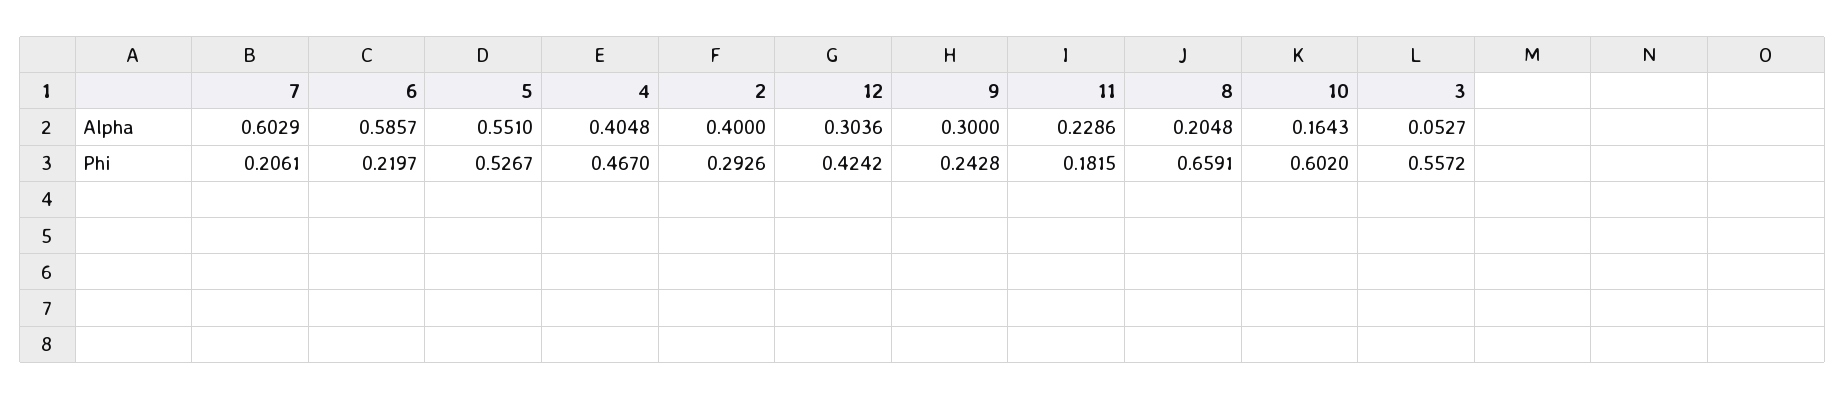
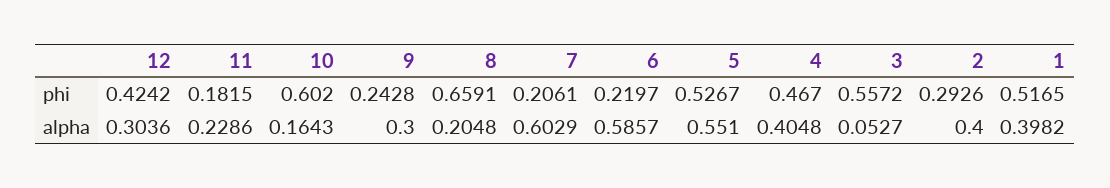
  {
    "7": {
      "Alpha": 0.6029,
      "Phi": 0.2061
    },
    "6": {
      "Alpha": 0.5857,
      "Phi": 0.2197
    },
    "5": {
      "Alpha": 0.551,
      "Phi": 0.5267
    },
    "4": {
      "Alpha": 0.4048,
      "Phi": 0.467
    },
    "2": {
      "Alpha": 0.4,
      "Phi": 0.2926
    },
    "12": {
      "Alpha": 0.3036,
      "Phi": 0.4242
    },
    "9": {
      "Alpha": 0.3,
      "Phi": 0.2428
    },
    "11": {
      "Alpha": 0.2286,
      "Phi": 0.1815
    },
    "8": {
      "Alpha": 0.2048,
      "Phi": 0.6591
    },
    "10": {
      "Alpha": 0.1643,
      "Phi": 0.602
    },
    "3": {
      "Alpha": 0.0527,
      "Phi": 0.5572
-   }
+   },
+   "1": {
+     "Phi": 0.5165,
+     "Alpha": 0.3982
+   }
  }

